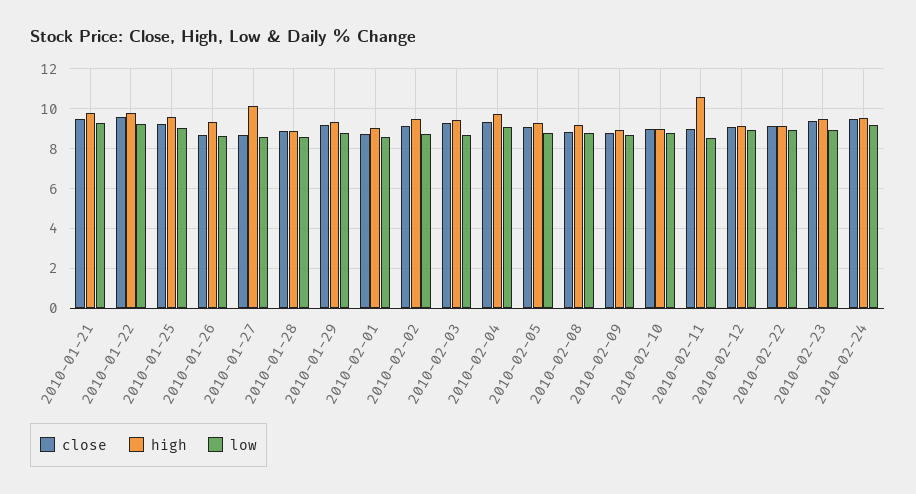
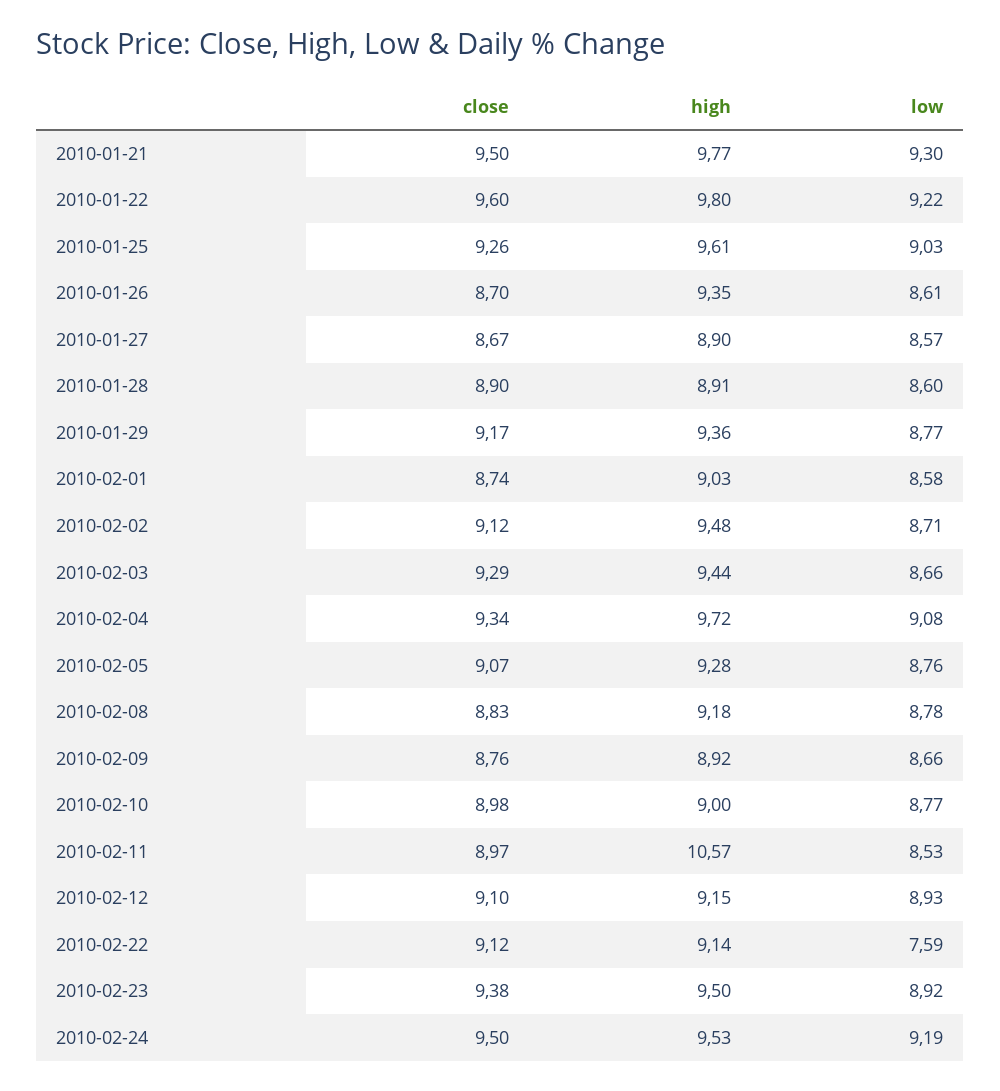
  {
    "close": {
      "2010-01-21": 9.5,
      "2010-01-22": 9.6,
      "2010-01-25": 9.26,
      "2010-01-26": 8.7,
      "2010-01-27": 8.67,
      "2010-01-28": 8.9,
      "2010-01-29": 9.17,
      "2010-02-01": 8.74,
      "2010-02-02": 9.12,
      "2010-02-03": 9.29,
      "2010-02-04": 9.34,
      "2010-02-05": 9.07,
      "2010-02-08": 8.83,
      "2010-02-09": 8.76,
      "2010-02-10": 8.98,
      "2010-02-11": 8.97,
      "2010-02-12": 9.1,
      "2010-02-22": 9.12,
      "2010-02-23": 9.38,
      "2010-02-24": 9.5
    },
    "high": {
      "2010-01-21": 9.77,
      "2010-01-22": 9.8,
      "2010-01-25": 9.61,
      "2010-01-26": 9.35,
-     "2010-01-27": 10,
+     "2010-01-27": 8.9,
      "2010-01-28": 8.91,
      "2010-01-29": 9.36,
      "2010-02-01": 9.03,
      "2010-02-02": 9.48,
      "2010-02-03": 9.44,
      "2010-02-04": 9.72,
      "2010-02-05": 9.28,
      "2010-02-08": 9.18,
      "2010-02-09": 8.92,
      "2010-02-10": 9,
      "2010-02-11": 10.57,
      "2010-02-12": 9.15,
      "2010-02-22": 9.14,
      "2010-02-23": 9.5,
      "2010-02-24": 9.53
    },
    "low": {
      "2010-01-21": 9.3,
      "2010-01-22": 9.22,
      "2010-01-25": 9.03,
      "2010-01-26": 8.61,
      "2010-01-27": 8.57,
      "2010-01-28": 8.6,
      "2010-01-29": 8.77,
      "2010-02-01": 8.58,
      "2010-02-02": 8.71,
      "2010-02-03": 8.66,
      "2010-02-04": 9.08,
      "2010-02-05": 8.76,
      "2010-02-08": 8.78,
      "2010-02-09": 8.66,
      "2010-02-10": 8.77,
      "2010-02-11": 8.53,
      "2010-02-12": 8.93,
-     "2010-02-22": 9,
+     "2010-02-22": 7.59,
      "2010-02-23": 8.92,
      "2010-02-24": 9.19
    }
  }

